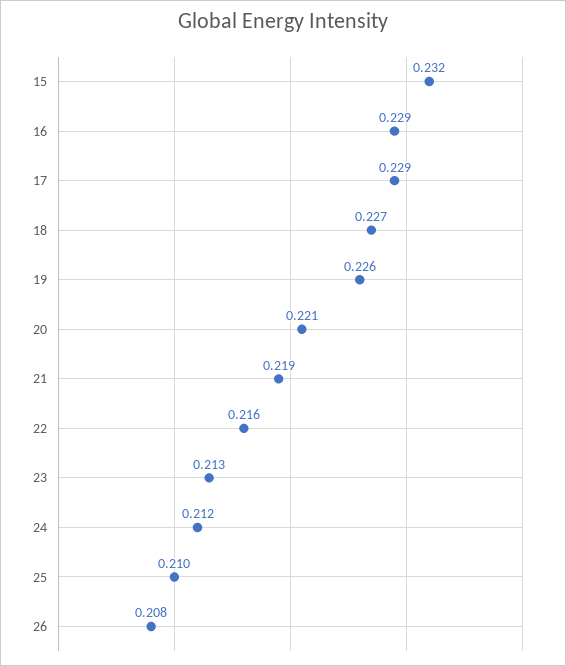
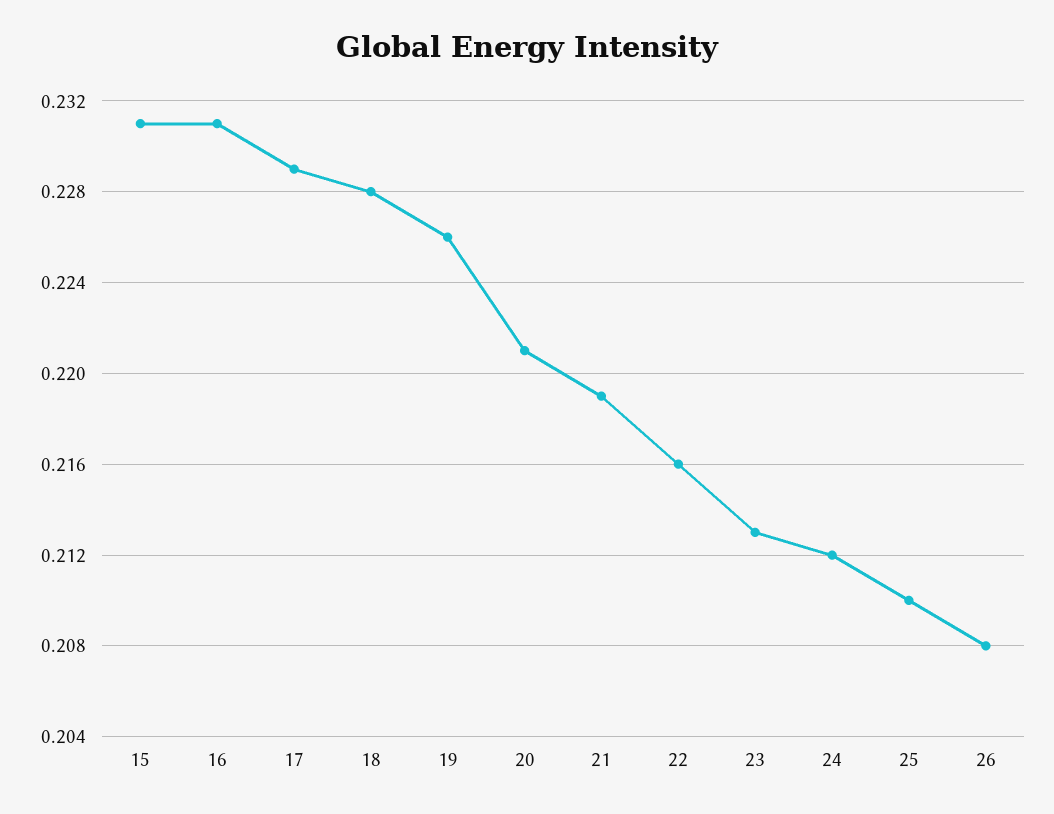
  {
-   "15": 0.232,
+   "15": 0.231,
-   "16": 0.229,
+   "16": 0.231,
    "17": 0.229,
-   "18": 0.227,
+   "18": 0.228,
    "19": 0.226,
    "20": 0.221,
    "21": 0.219,
    "22": 0.216,
    "23": 0.213,
    "24": 0.212,
    "25": 0.21,
    "26": 0.208
  }

